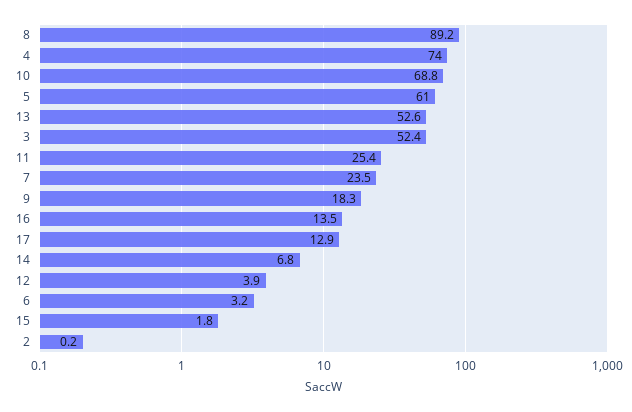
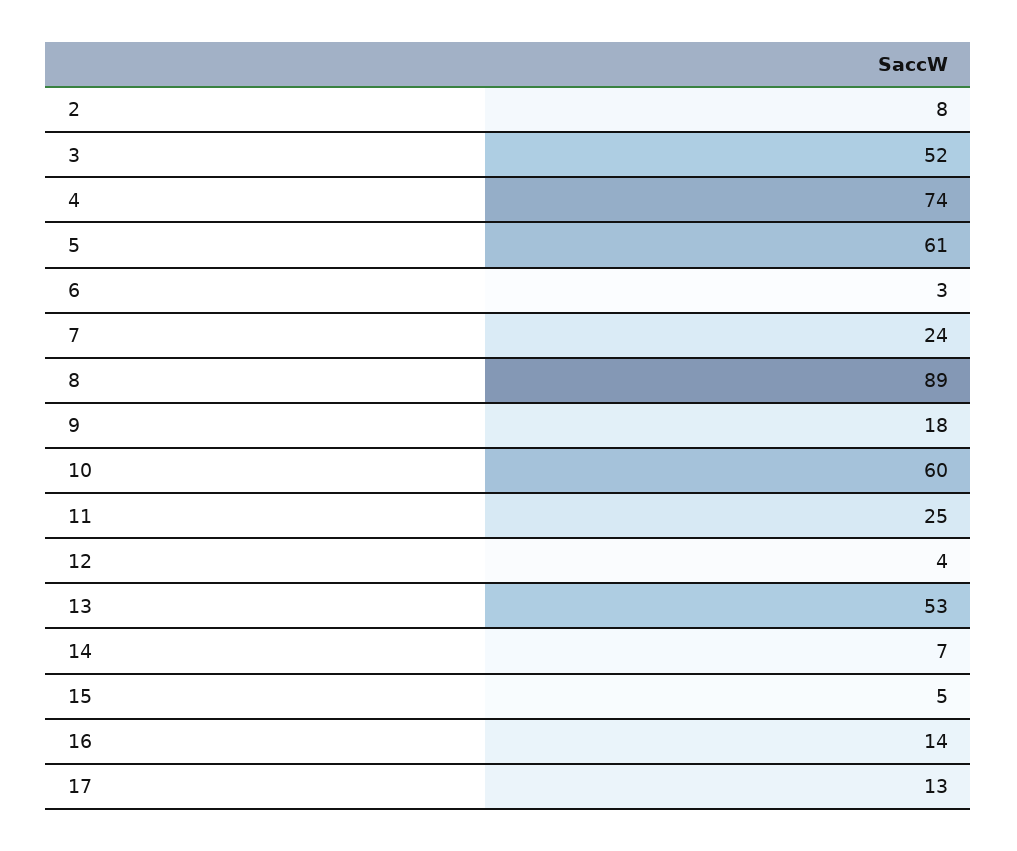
  {
    "8": 89.2,
    "4": 74,
-   "10": 68.8,
+   "10": 60,
    "5": 61,
    "13": 52.6,
    "3": 52.4,
    "11": 25.4,
    "7": 23.5,
    "9": 18.3,
    "16": 13.5,
    "17": 12.9,
    "14": 6.8,
    "12": 3.9,
    "6": 3.2,
-   "15": 1.8,
+   "15": 5,
-   "2": 0.2
+   "2": 8
  }

